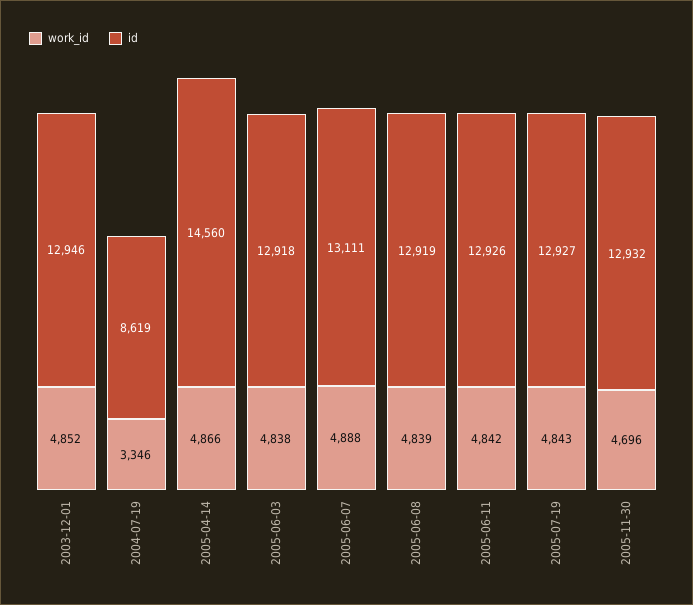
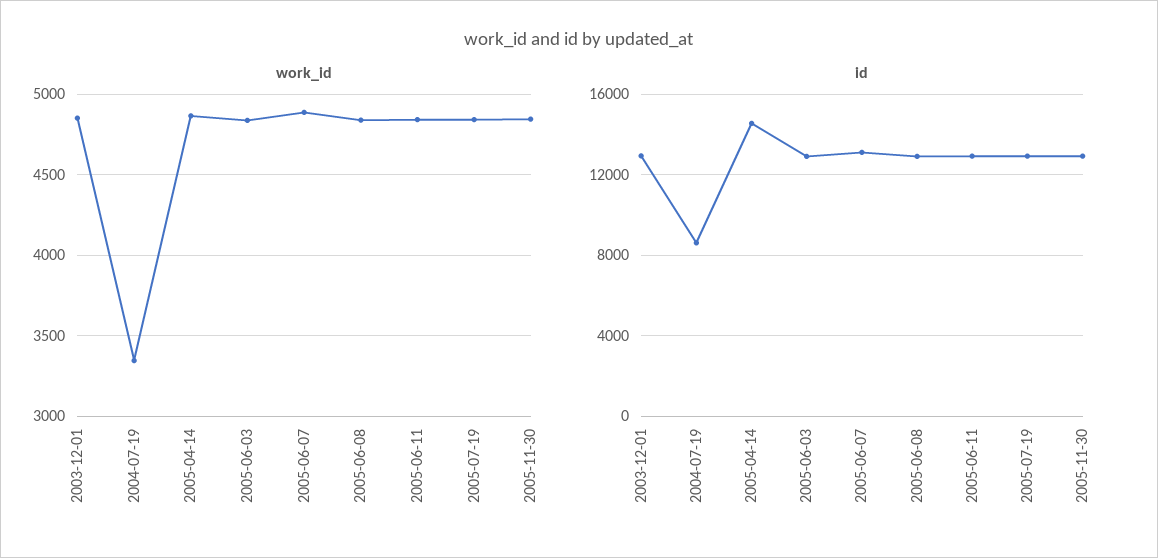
  {
    "work_id": {
      "2003-12-01": 4852,
      "2004-07-19": 3346,
      "2005-04-14": 4866,
      "2005-06-03": 4838,
      "2005-06-07": 4888,
      "2005-06-08": 4839,
      "2005-06-11": 4842,
      "2005-07-19": 4843,
-     "2005-11-30": 4696
+     "2005-11-30": 4850
    },
    "id": {
      "2003-12-01": 12946,
      "2004-07-19": 8619,
      "2005-04-14": 14560,
      "2005-06-03": 12918,
      "2005-06-07": 13111,
      "2005-06-08": 12919,
      "2005-06-11": 12926,
      "2005-07-19": 12927,
      "2005-11-30": 12932
    }
  }

